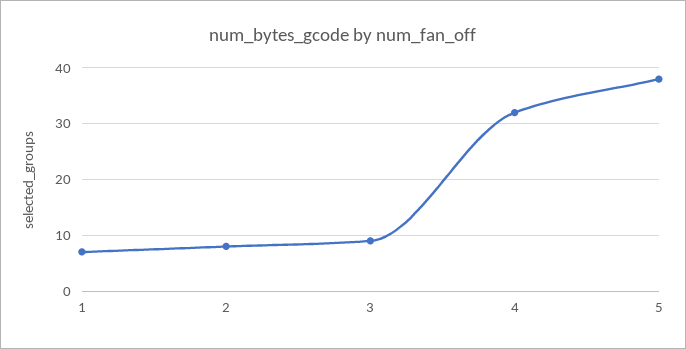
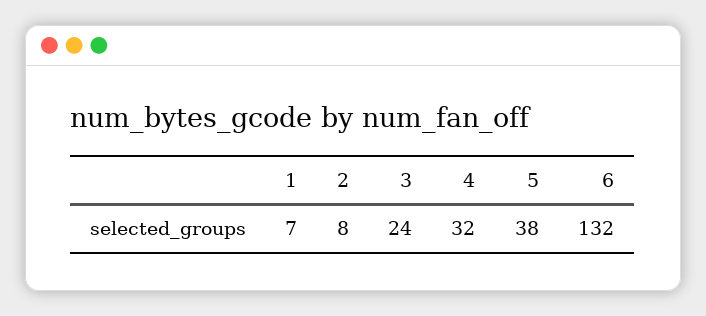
  {
    "1": 7,
    "2": 8,
-   "3": 10,
+   "3": 24,
    "4": 32,
-   "5": 38
+   "5": 38,
+   "6": 132
  }

